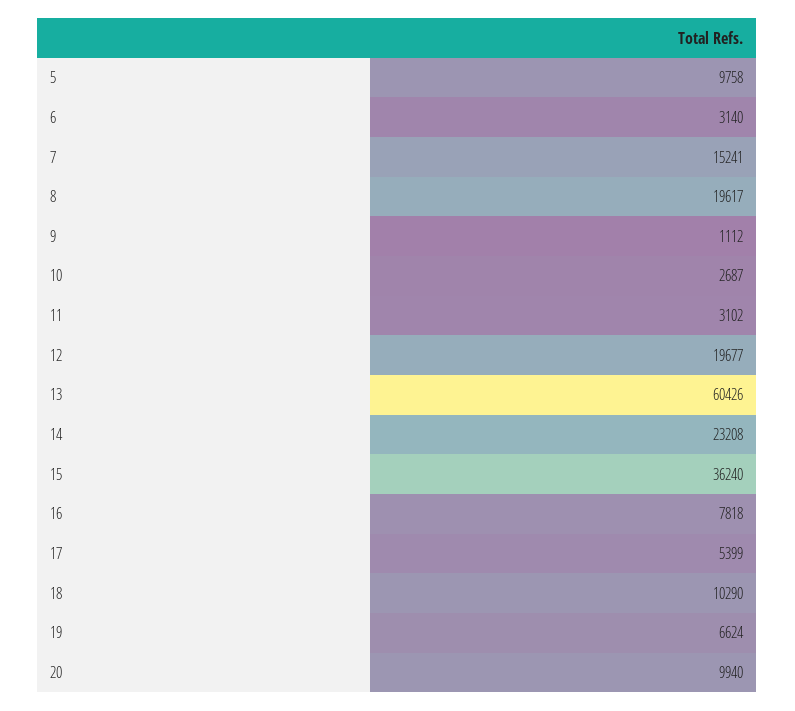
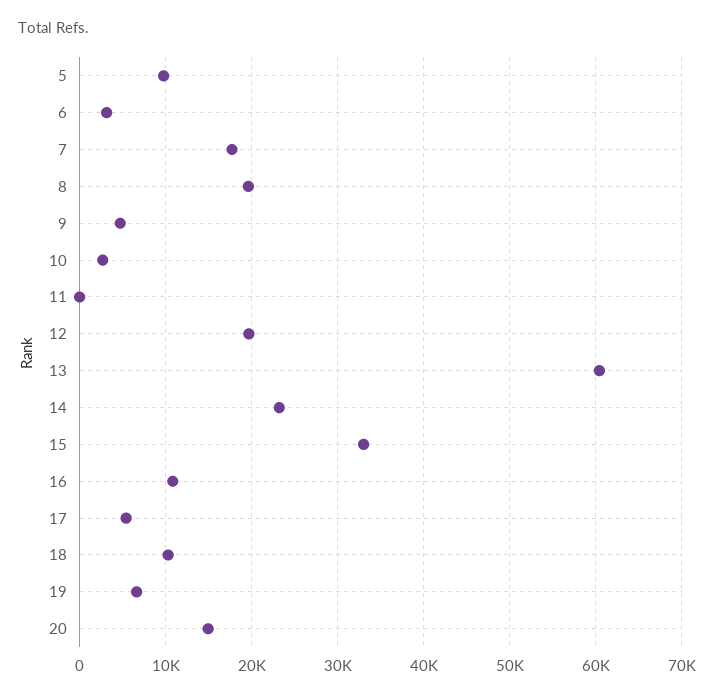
  {
    "5": 9758,
    "6": 3140,
-   "7": 15241,
+   "7": 18000,
    "8": 19617,
-   "9": 1112,
+   "9": 5000,
    "10": 2687,
-   "11": 3102,
+   "11": 0,
    "12": 19677,
    "13": 60426,
    "14": 23208,
-   "15": 36240,
+   "15": 33000,
-   "16": 7818,
+   "16": 11000,
    "17": 5399,
    "18": 10290,
    "19": 6624,
-   "20": 9940
+   "20": 15000
  }

